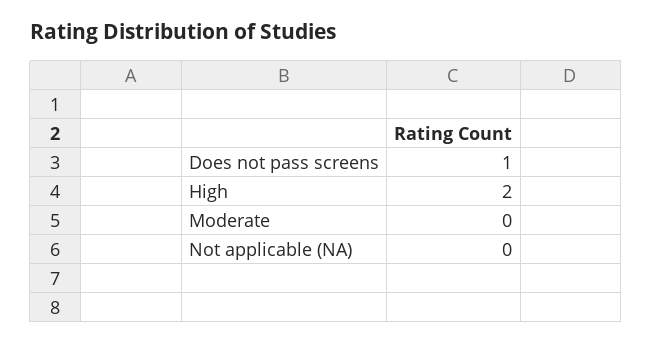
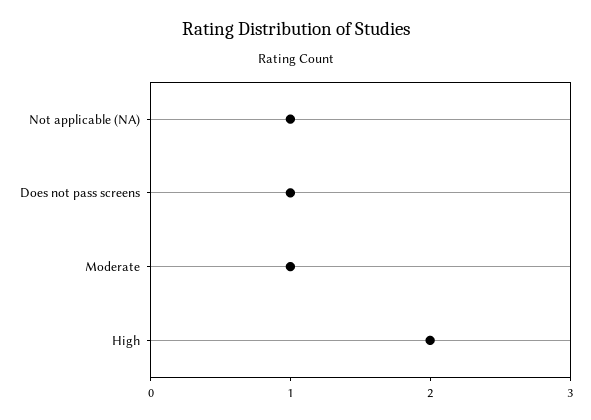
  {
    "Does not pass screens": 1,
    "High": 2,
-   "Moderate": 0,
+   "Moderate": 1,
-   "Not applicable (NA)": 0
+   "Not applicable (NA)": 1
  }

